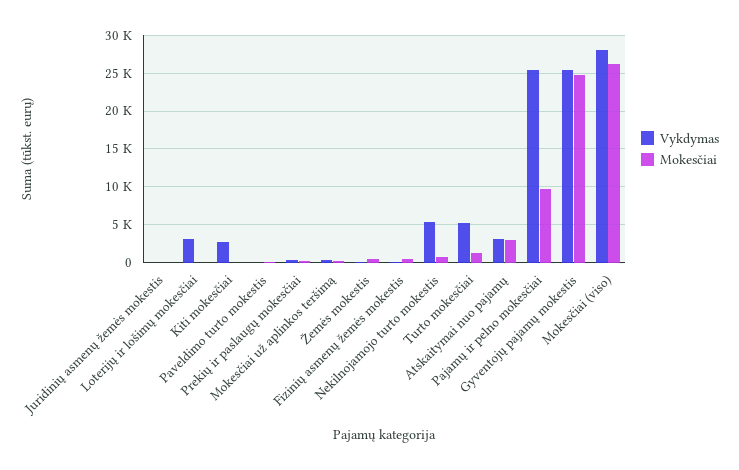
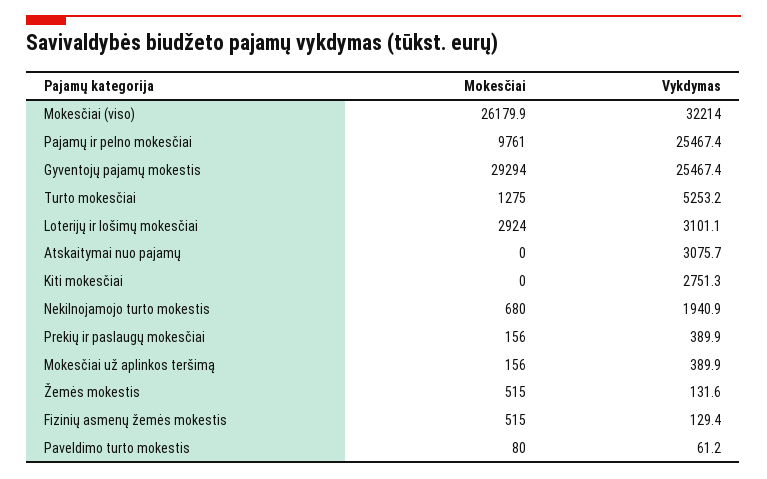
  {
    "Vykdymas": {
-     "Juridinių asmenų žemės mokestis": 0,
      "Loterijų ir lošimų mokesčiai": 3101.1,
      "Kiti mokesčiai": 2751.3,
      "Paveldimo turto mokestis": 61.2,
      "Prekių ir paslaugų mokesčiai": 389.9,
      "Mokesčiai už aplinkos teršimą": 389.9,
      "Žemės mokestis": 131.6,
      "Fizinių asmenų žemės mokestis": 129.4,
-     "Nekilnojamojo turto mokestis": 5000,
+     "Nekilnojamojo turto mokestis": 1940.9,
      "Turto mokesčiai": 5253.2,
      "Atskaitymai nuo pajamų": 3075.7,
      "Pajamų ir pelno mokesčiai": 25467.4,
      "Gyventojų pajamų mokestis": 25467.4,
-     "Mokesčiai (viso)": 28000
+     "Mokesčiai (viso)": 32214
    },
    "Mokesčiai": {
-     "Juridinių asmenų žemės mokestis": 0,
-     "Loterijų ir lošimų mokesčiai": 0,
+     "Loterijų ir lošimų mokesčiai": 2924,
      "Kiti mokesčiai": 0,
      "Paveldimo turto mokestis": 80,
      "Prekių ir paslaugų mokesčiai": 156,
      "Mokesčiai už aplinkos teršimą": 156,
      "Žemės mokestis": 515,
      "Fizinių asmenų žemės mokestis": 515,
      "Nekilnojamojo turto mokestis": 680,
      "Turto mokesčiai": 1275,
-     "Atskaitymai nuo pajamų": 3000,
+     "Atskaitymai nuo pajamų": 0,
      "Pajamų ir pelno mokesčiai": 9761,
-     "Gyventojų pajamų mokestis": 25000,
+     "Gyventojų pajamų mokestis": 29294,
      "Mokesčiai (viso)": 26179.9
    }
  }

